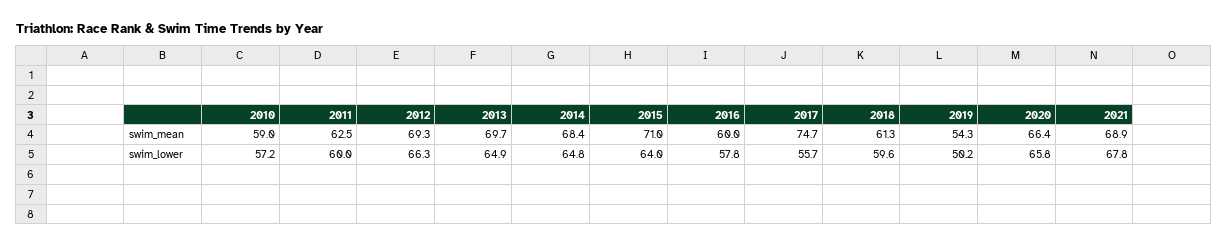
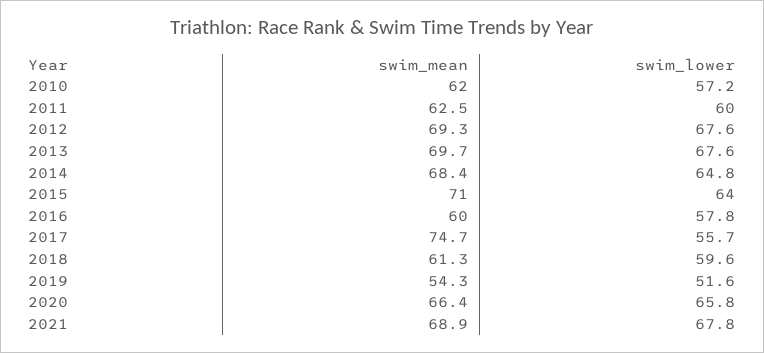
  {
    "2010": {
-     "swim_mean": 59,
+     "swim_mean": 62,
      "swim_lower": 57.2
    },
    "2011": {
      "swim_mean": 62.5,
      "swim_lower": 60
    },
    "2012": {
      "swim_mean": 69.3,
-     "swim_lower": 66.3
+     "swim_lower": 67.6
    },
    "2013": {
      "swim_mean": 69.7,
-     "swim_lower": 64.9
+     "swim_lower": 67.6
    },
    "2014": {
      "swim_mean": 68.4,
      "swim_lower": 64.8
    },
    "2015": {
      "swim_mean": 71,
      "swim_lower": 64
    },
    "2016": {
      "swim_mean": 60,
      "swim_lower": 57.8
    },
    "2017": {
      "swim_mean": 74.7,
      "swim_lower": 55.7
    },
    "2018": {
      "swim_mean": 61.3,
      "swim_lower": 59.6
    },
    "2019": {
      "swim_mean": 54.3,
-     "swim_lower": 50.2
+     "swim_lower": 51.6
    },
    "2020": {
      "swim_mean": 66.4,
      "swim_lower": 65.8
    },
    "2021": {
      "swim_mean": 68.9,
      "swim_lower": 67.8
    }
  }

